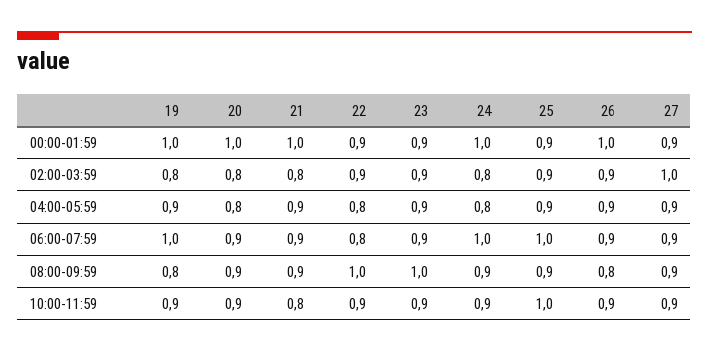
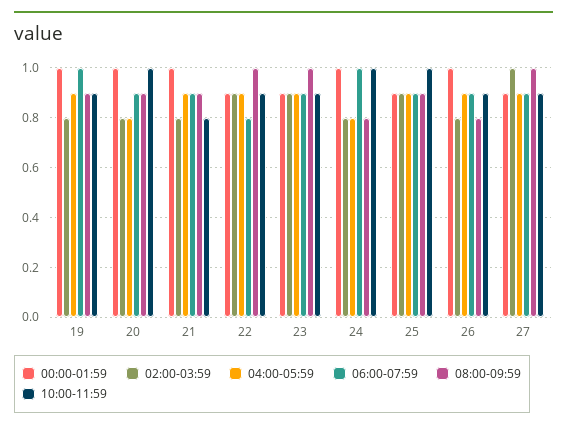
  {
    "00:00-01:59": {
      "19": 1,
      "20": 1,
      "21": 1,
      "22": 0.9,
      "23": 0.9,
      "24": 1,
      "25": 0.9,
      "26": 1,
      "27": 0.9
    },
    "02:00-03:59": {
      "19": 0.8,
      "20": 0.8,
      "21": 0.8,
      "22": 0.9,
      "23": 0.9,
      "24": 0.8,
      "25": 0.9,
-     "26": 0.9,
+     "26": 0.8,
      "27": 1
    },
    "04:00-05:59": {
      "19": 0.9,
      "20": 0.8,
      "21": 0.9,
-     "22": 0.8,
+     "22": 0.9,
      "23": 0.9,
      "24": 0.8,
      "25": 0.9,
      "26": 0.9,
      "27": 0.9
    },
    "06:00-07:59": {
      "19": 1,
      "20": 0.9,
      "21": 0.9,
      "22": 0.8,
      "23": 0.9,
      "24": 1,
-     "25": 1,
+     "25": 0.9,
      "26": 0.9,
      "27": 0.9
    },
    "08:00-09:59": {
-     "19": 0.8,
+     "19": 0.9,
      "20": 0.9,
      "21": 0.9,
      "22": 1,
      "23": 1,
-     "24": 0.9,
+     "24": 0.8,
      "25": 0.9,
      "26": 0.8,
-     "27": 0.9
+     "27": 1
    },
    "10:00-11:59": {
      "19": 0.9,
-     "20": 0.9,
+     "20": 1,
      "21": 0.8,
      "22": 0.9,
      "23": 0.9,
-     "24": 0.9,
+     "24": 1,
      "25": 1,
      "26": 0.9,
      "27": 0.9
    }
  }

